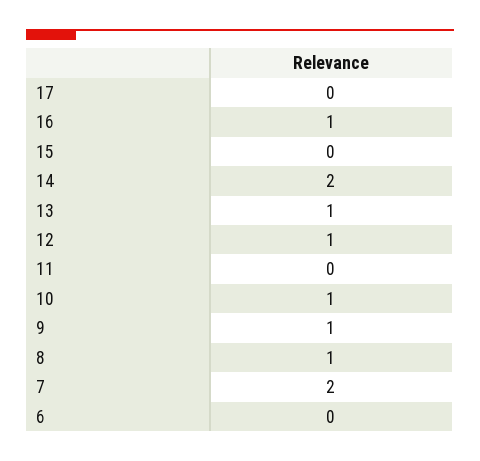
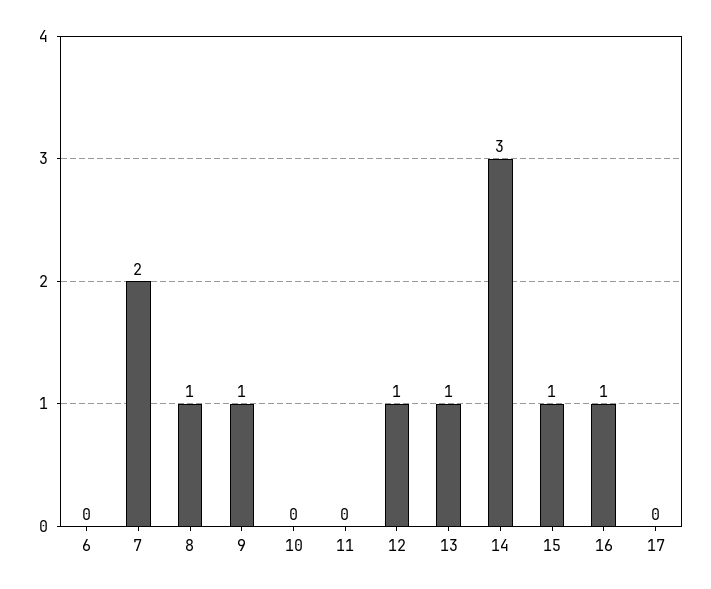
  {
    "17": 0,
    "16": 1,
-   "15": 0,
+   "15": 1,
-   "14": 2,
+   "14": 3,
    "13": 1,
    "12": 1,
    "11": 0,
-   "10": 1,
+   "10": 0,
    "9": 1,
    "8": 1,
    "7": 2,
    "6": 0
  }

